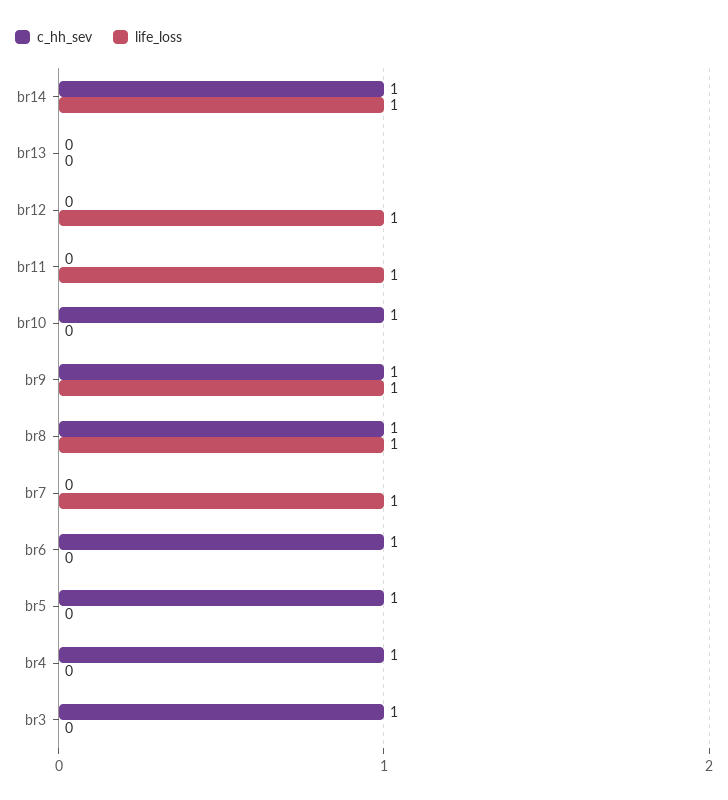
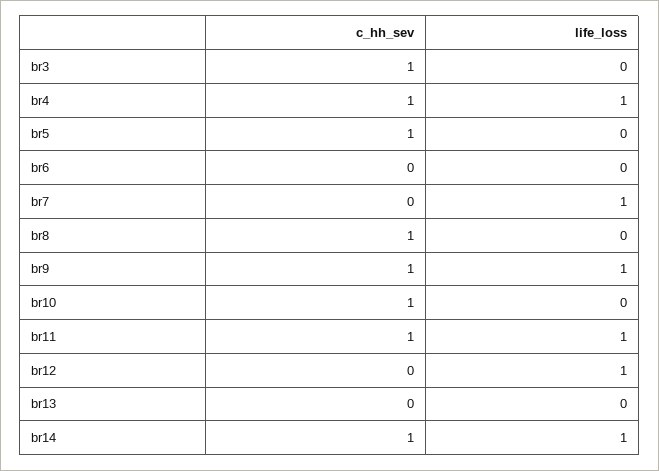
  {
    "c_hh_sev": {
      "br14": 1,
      "br13": 0,
      "br12": 0,
-     "br11": 0,
+     "br11": 1,
      "br10": 1,
      "br9": 1,
      "br8": 1,
      "br7": 0,
-     "br6": 1,
+     "br6": 0,
      "br5": 1,
      "br4": 1,
      "br3": 1
    },
    "life_loss": {
      "br14": 1,
      "br13": 0,
      "br12": 1,
      "br11": 1,
      "br10": 0,
      "br9": 1,
-     "br8": 1,
+     "br8": 0,
      "br7": 1,
      "br6": 0,
      "br5": 0,
-     "br4": 0,
+     "br4": 1,
      "br3": 0
    }
  }

